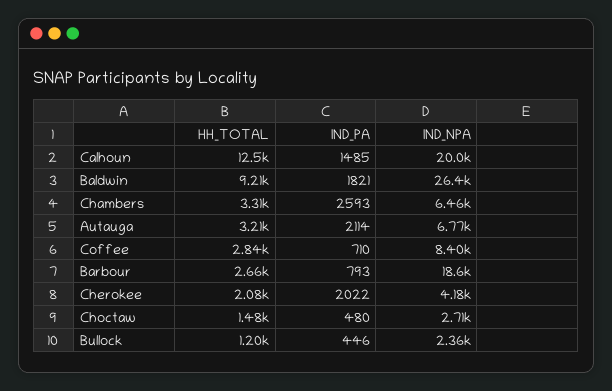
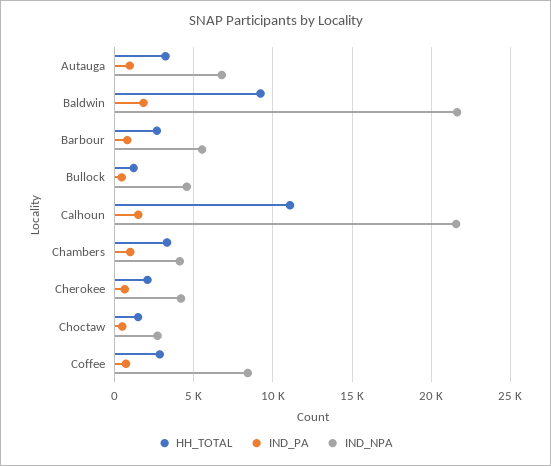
  {
    "HH_TOTAL": {
-     "Calhoun": 12500,
+     "Calhoun": 11000,
      "Baldwin": 9210,
      "Chambers": 3310,
      "Autauga": 3210,
      "Coffee": 2840,
      "Barbour": 2660,
      "Cherokee": 2080,
      "Choctaw": 1480,
      "Bullock": 1200
    },
    "IND_PA": {
      "Calhoun": 1485,
      "Baldwin": 1821,
-     "Chambers": 2593,
+     "Chambers": 1000,
-     "Autauga": 2114,
+     "Autauga": 1000,
      "Coffee": 710,
      "Barbour": 793,
-     "Cherokee": 2022,
+     "Cherokee": 500,
      "Choctaw": 480,
      "Bullock": 446
    },
    "IND_NPA": {
-     "Calhoun": 20000,
+     "Calhoun": 21500,
-     "Baldwin": 26400,
+     "Baldwin": 21500,
-     "Chambers": 6460,
+     "Chambers": 4000,
      "Autauga": 6770,
      "Coffee": 8400,
-     "Barbour": 18600,
+     "Barbour": 5500,
      "Cherokee": 4180,
      "Choctaw": 2710,
-     "Bullock": 2360
+     "Bullock": 4500
    }
  }

